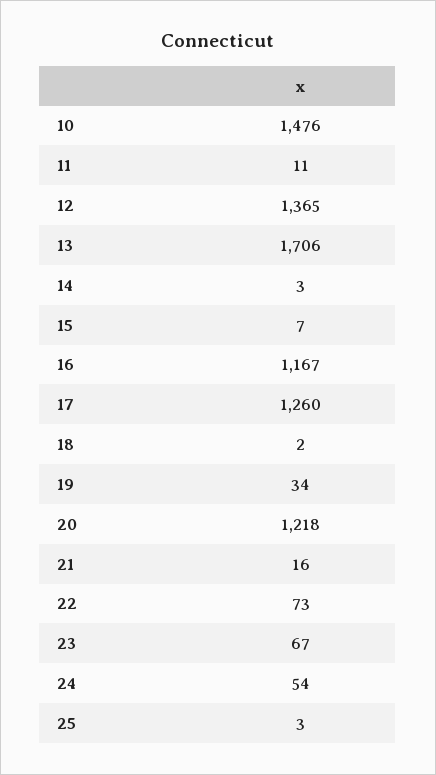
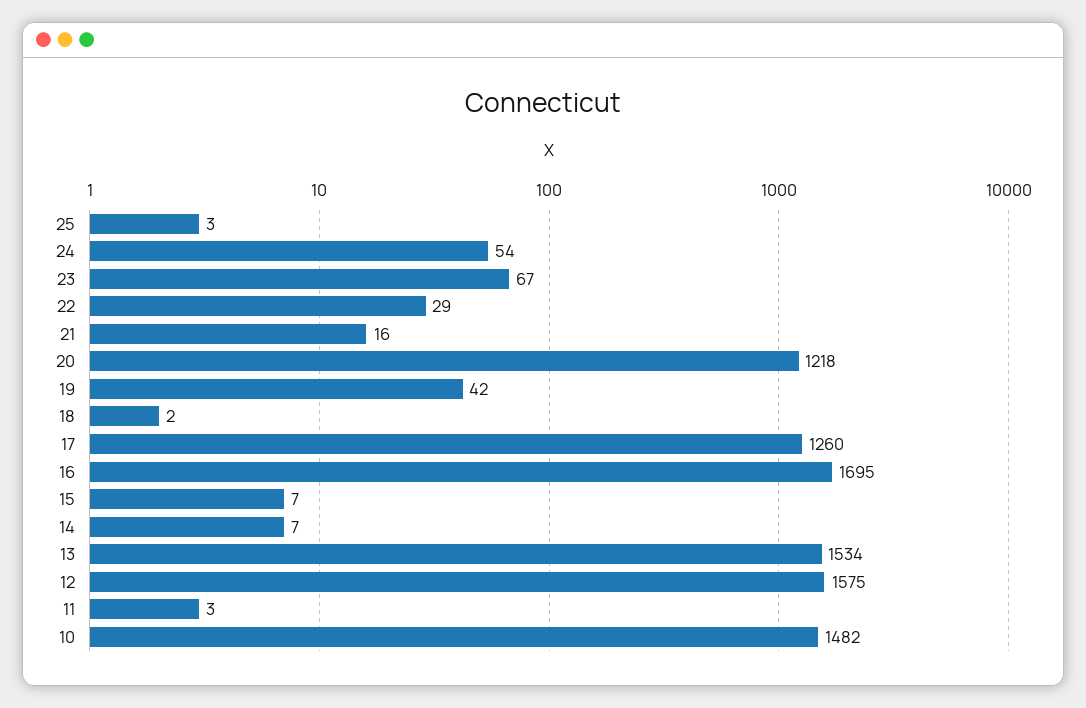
  {
-   "10": 1476,
+   "10": 1482,
-   "11": 11,
+   "11": 3,
-   "12": 1365,
+   "12": 1575,
-   "13": 1706,
+   "13": 1534,
-   "14": 3,
+   "14": 7,
    "15": 7,
-   "16": 1167,
+   "16": 1695,
    "17": 1260,
    "18": 2,
-   "19": 34,
+   "19": 42,
    "20": 1218,
    "21": 16,
-   "22": 73,
+   "22": 29,
    "23": 67,
    "24": 54,
    "25": 3
  }

